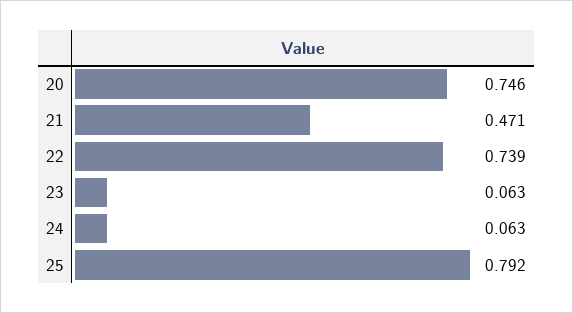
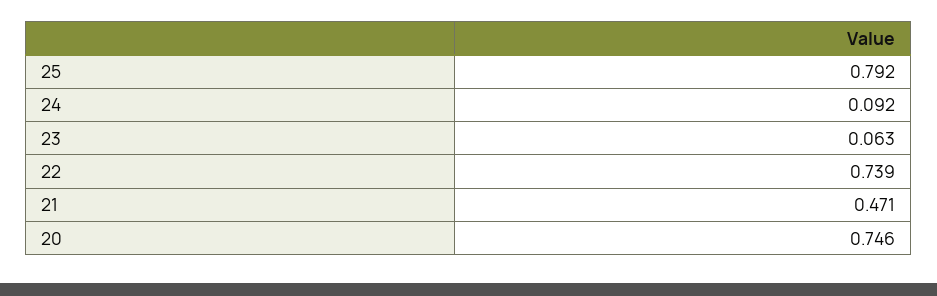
  {
    "20": 0.746,
    "21": 0.471,
    "22": 0.739,
    "23": 0.063,
-   "24": 0.063,
+   "24": 0.092,
    "25": 0.792
  }

